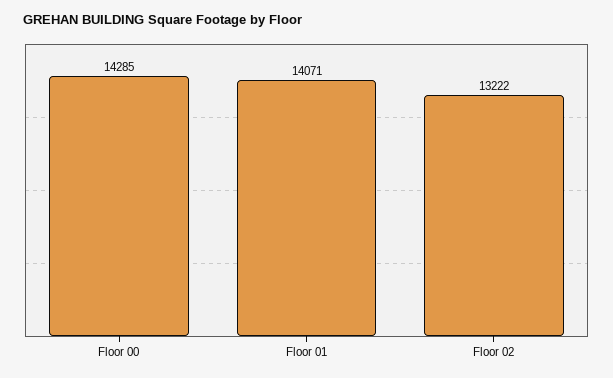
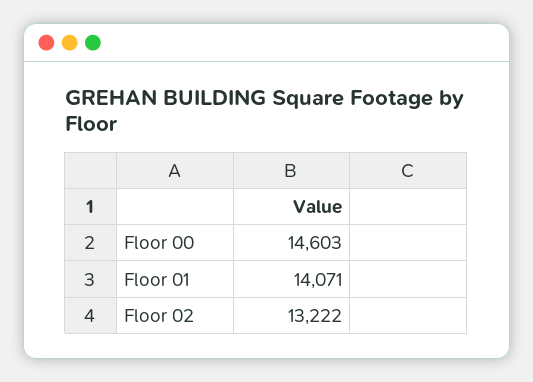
  {
-   "Floor 00": 14285,
+   "Floor 00": 14603,
    "Floor 01": 14071,
    "Floor 02": 13222
  }

